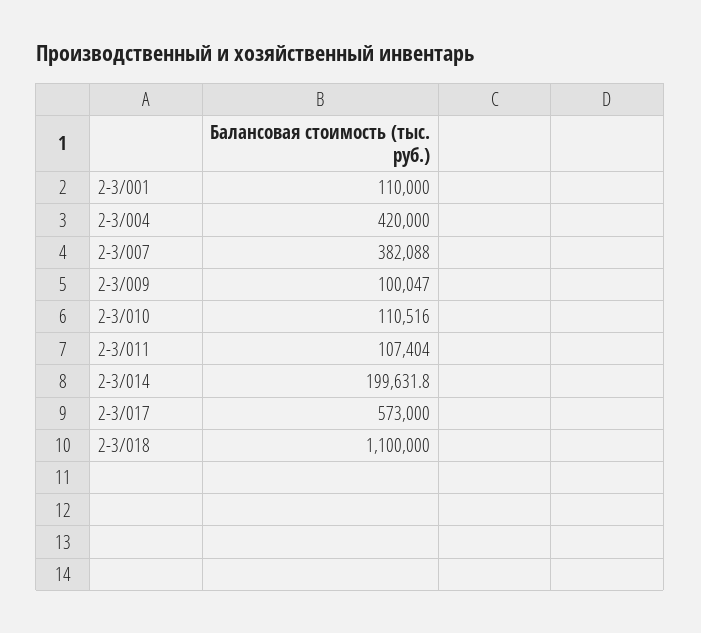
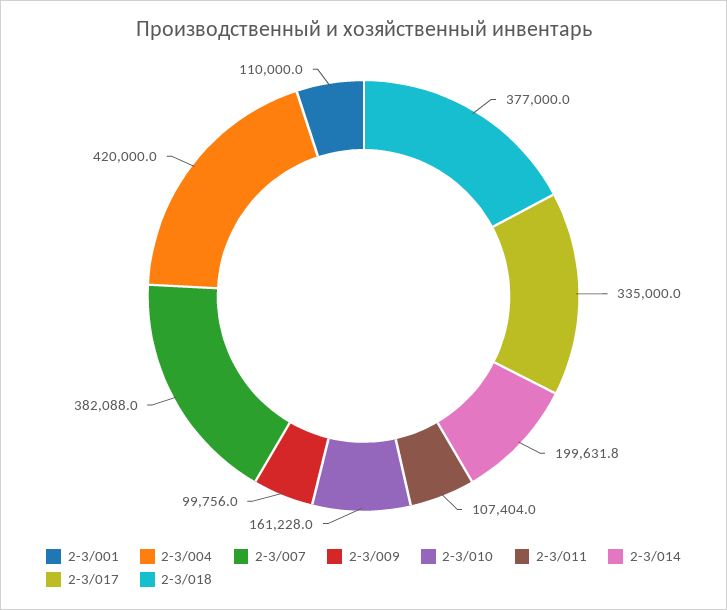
  {
    "2-3/001": 110000,
    "2-3/004": 420000,
    "2-3/007": 382088,
-   "2-3/009": 100047,
+   "2-3/009": 99756,
-   "2-3/010": 110516,
+   "2-3/010": 161228,
    "2-3/011": 107404,
    "2-3/014": 199631.8,
-   "2-3/017": 573000,
+   "2-3/017": 335000,
-   "2-3/018": 1100000
+   "2-3/018": 377000
  }

